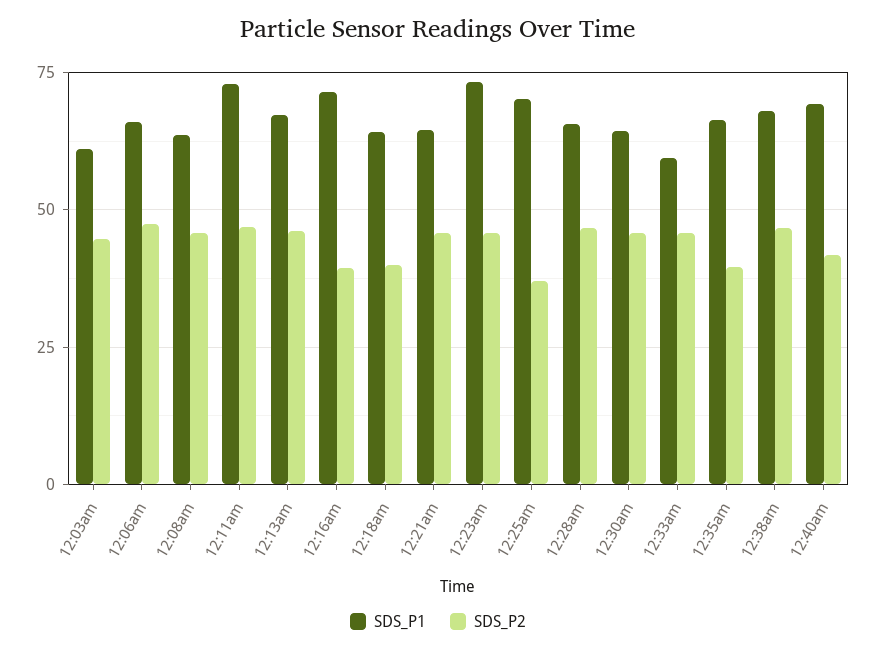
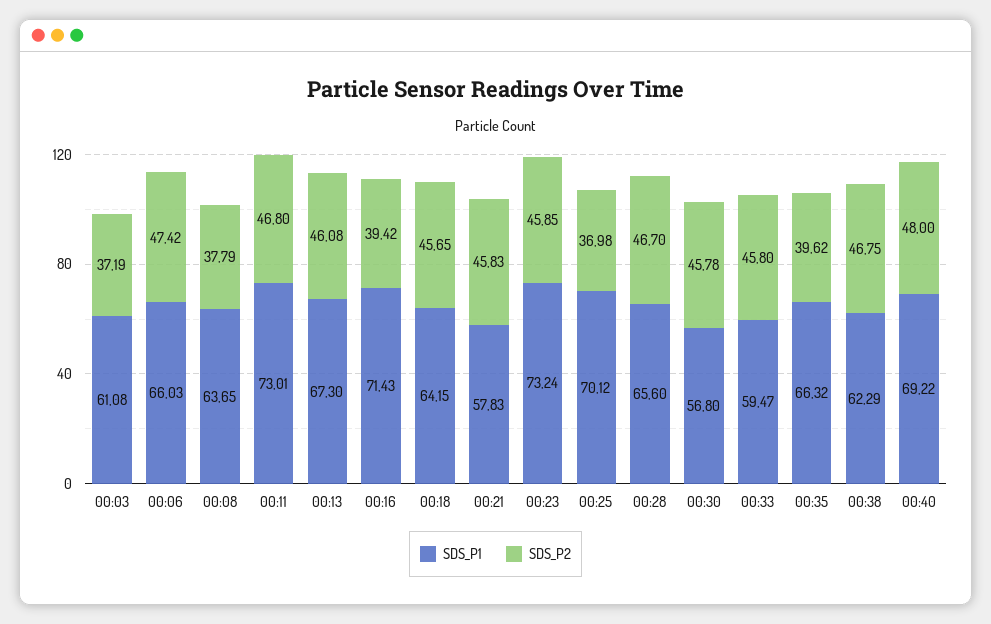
  {
    "SDS_P1": {
      "12:03am": 61.08,
      "12:06am": 66.03,
      "12:08am": 63.65,
      "12:11am": 73.01,
      "12:13am": 67.3,
      "12:16am": 71.43,
      "12:18am": 64.15,
-     "12:21am": 65,
+     "12:21am": 57.83,
      "12:23am": 73.24,
      "12:25am": 70.12,
      "12:28am": 65.6,
-     "12:30am": 65,
+     "12:30am": 56.8,
      "12:33am": 59.47,
      "12:35am": 66.32,
-     "12:38am": 67.5,
+     "12:38am": 62.29,
      "12:40am": 69.22
    },
    "SDS_P2": {
-     "12:03am": 45,
+     "12:03am": 37.19,
      "12:06am": 47.42,
-     "12:08am": 45,
+     "12:08am": 37.79,
      "12:11am": 46.8,
      "12:13am": 46.08,
      "12:16am": 39.42,
-     "12:18am": 40,
+     "12:18am": 45.65,
      "12:21am": 45.83,
      "12:23am": 45.85,
      "12:25am": 36.98,
      "12:28am": 46.7,
      "12:30am": 45.78,
      "12:33am": 45.8,
      "12:35am": 39.62,
      "12:38am": 46.75,
-     "12:40am": 42.5
+     "12:40am": 48
    }
  }

